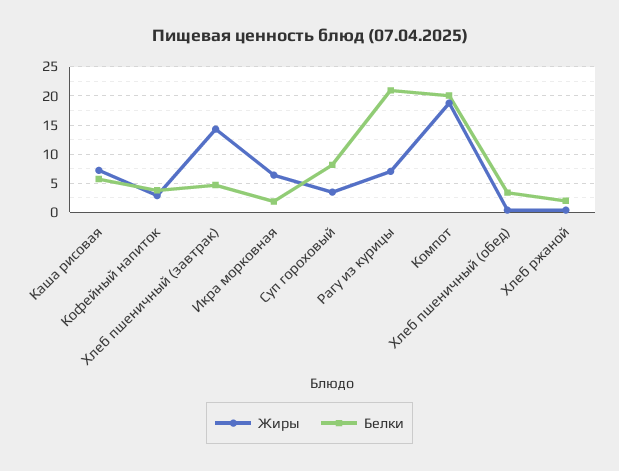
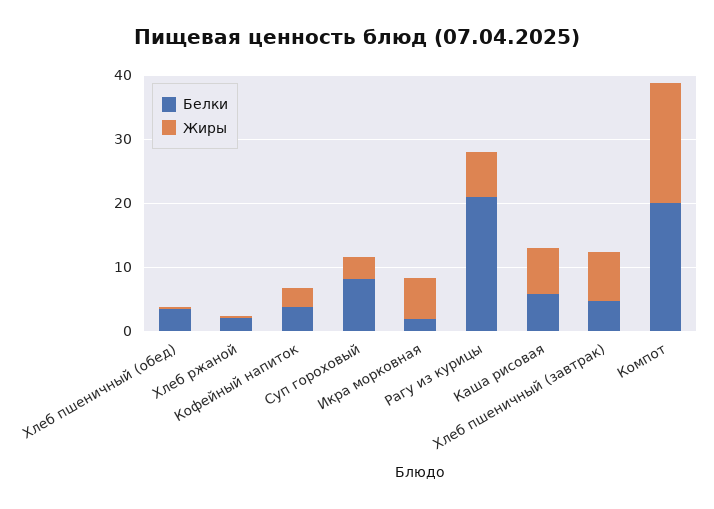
  {
    "Жиры": {
      "Каша рисовая": 8,
      "Кофейный напиток": 2,
-     "Хлеб пшеничный (завтрак)": 15,
+     "Хлеб пшеничный (завтрак)": 8,
      "Икра морковная": 6,
      "Суп гороховый": 4,
      "Рагу из курицы": 8,
      "Компот": 18,
      "Хлеб пшеничный (обед)": 0,
      "Хлеб ржаной": 0
    },
    "Белки": {
      "Каша рисовая": 6,
      "Кофейный напиток": 4,
      "Хлеб пшеничный (завтрак)": 4,
      "Икра морковная": 2,
      "Суп гороховый": 8,
      "Рагу из курицы": 20,
      "Компот": 20,
      "Хлеб пшеничный (обед)": 4,
      "Хлеб ржаной": 2
    }
  }

